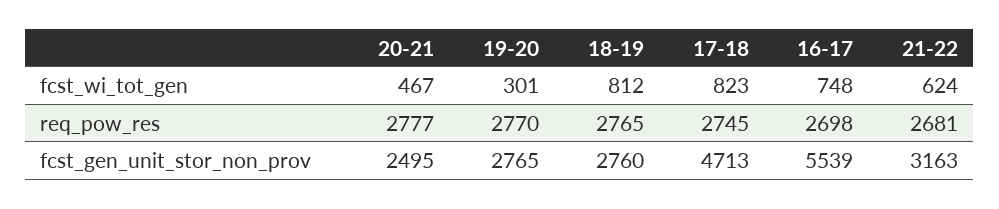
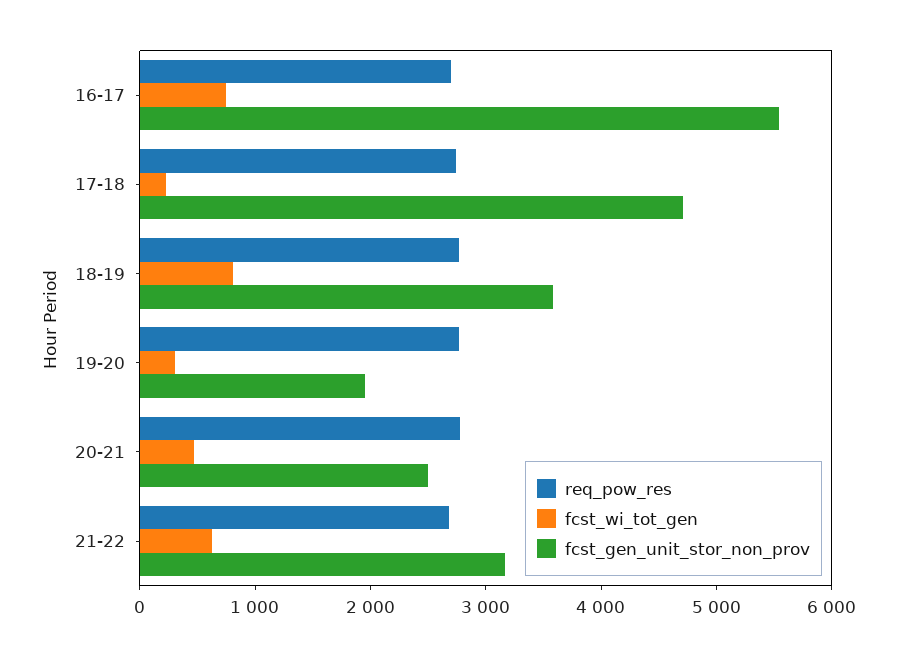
  {
    "fcst_wi_tot_gen": {
      "20-21": 467,
      "19-20": 301,
      "18-19": 812,
-     "17-18": 823,
+     "17-18": 200,
      "16-17": 748,
      "21-22": 624
    },
    "req_pow_res": {
      "20-21": 2777,
      "19-20": 2770,
      "18-19": 2765,
      "17-18": 2745,
      "16-17": 2698,
      "21-22": 2681
    },
    "fcst_gen_unit_stor_non_prov": {
      "20-21": 2495,
-     "19-20": 2765,
+     "19-20": 2000,
-     "18-19": 2760,
+     "18-19": 3600,
      "17-18": 4713,
      "16-17": 5539,
      "21-22": 3163
    }
  }

